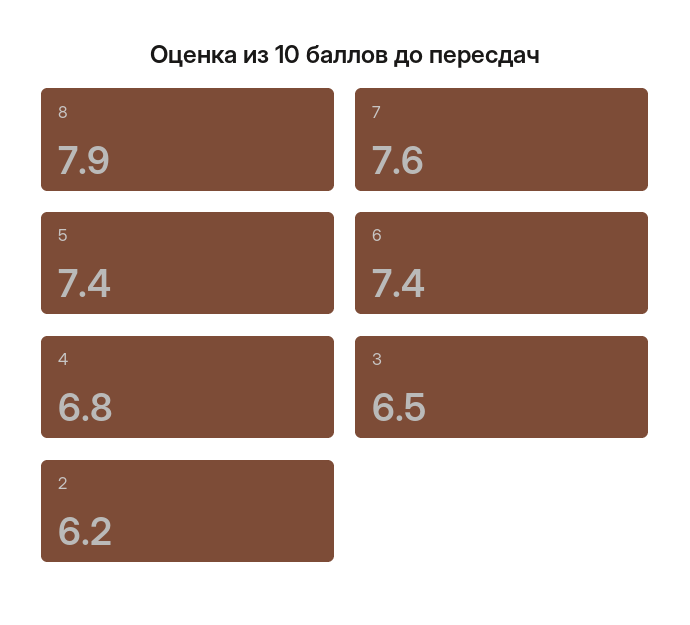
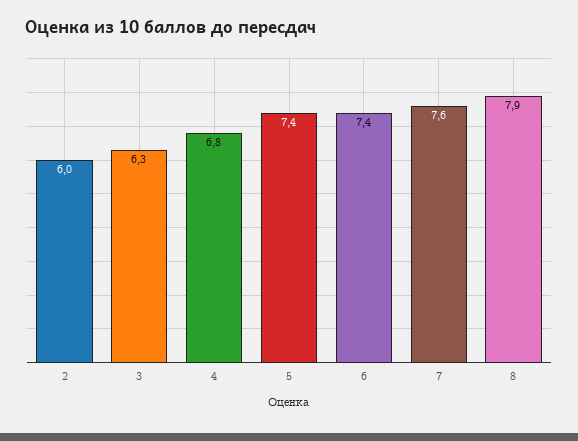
  {
    "8": 7.9,
    "7": 7.6,
    "5": 7.4,
    "6": 7.4,
    "4": 6.8,
-   "3": 6.5,
+   "3": 6.3,
-   "2": 6.2
+   "2": 6
  }

